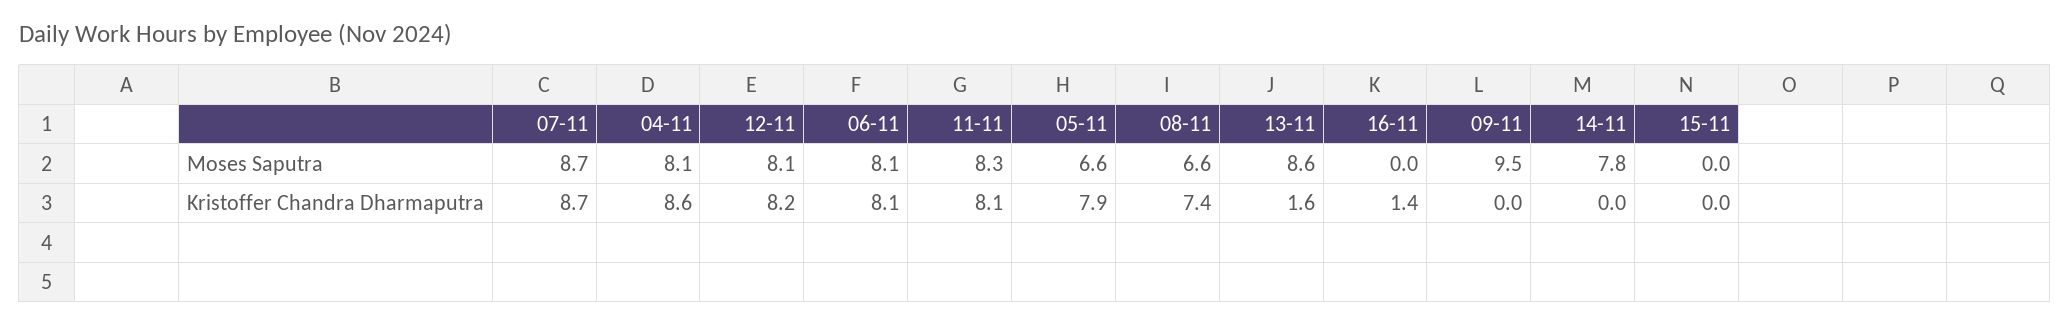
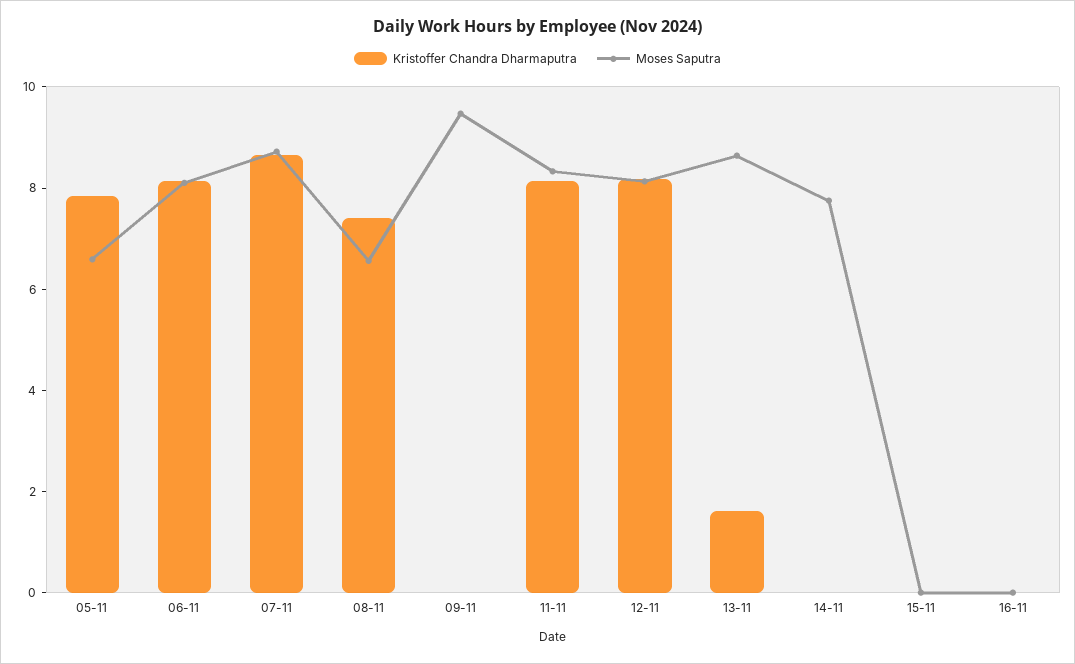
  {
    "Moses Saputra": {
      "07-11": 8.7,
-     "04-11": 8.1,
      "12-11": 8.1,
      "06-11": 8.1,
      "11-11": 8.3,
      "05-11": 6.6,
      "08-11": 6.6,
      "13-11": 8.6,
      "16-11": 0,
      "09-11": 9.5,
      "14-11": 7.8,
      "15-11": 0
    },
    "Kristoffer Chandra Dharmaputra": {
      "07-11": 8.7,
-     "04-11": 8.6,
      "12-11": 8.2,
      "06-11": 8.1,
      "11-11": 8.1,
      "05-11": 7.9,
      "08-11": 7.4,
      "13-11": 1.6,
-     "16-11": 1.4,
+     "16-11": 0,
      "09-11": 0,
      "14-11": 0,
      "15-11": 0
    }
  }

